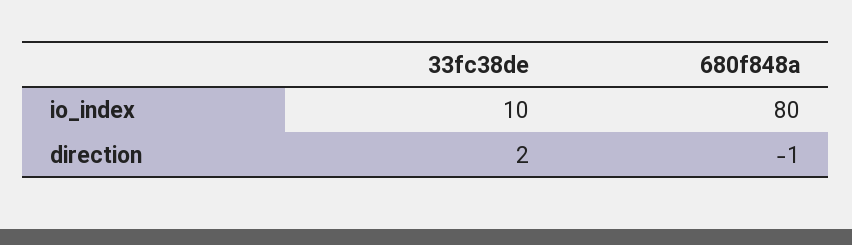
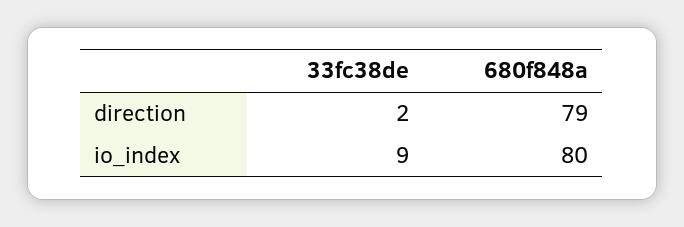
  {
    "33fc38de": {
-     "io_index": 10,
+     "io_index": 9,
      "direction": 2
    },
    "680f848a": {
      "io_index": 80,
-     "direction": -1
+     "direction": 79
    }
  }

